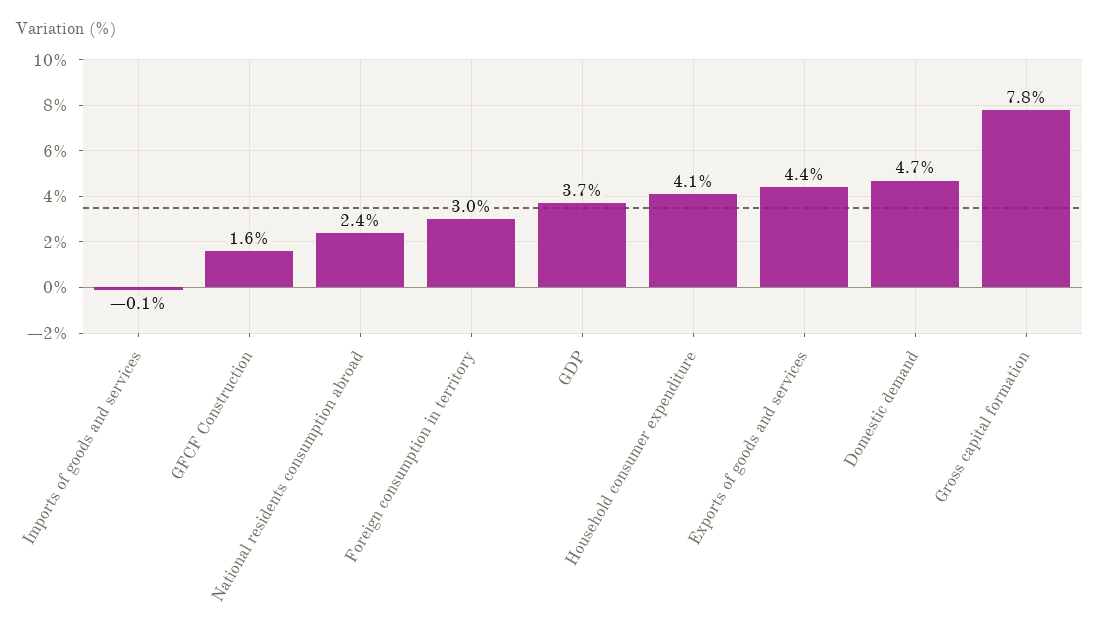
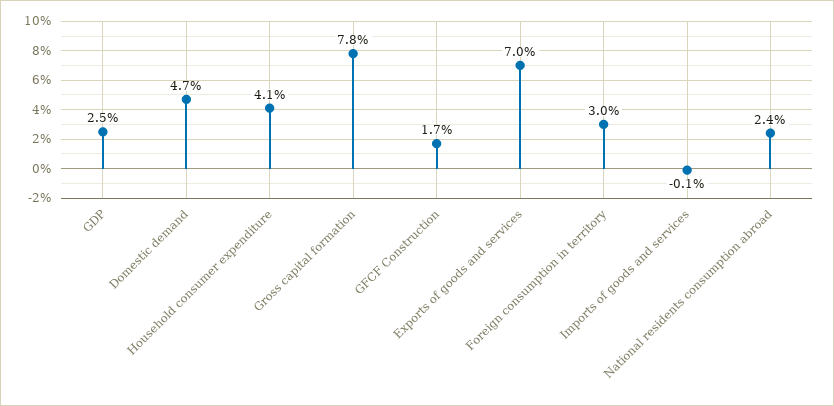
  {
    "Imports of goods and services": -0.1,
-   "GFCF Construction": 1.6,
+   "GFCF Construction": 1.7,
    "National residents consumption abroad": 2.4,
    "Foreign consumption in territory": 3,
-   "GDP": 3.7,
+   "GDP": 2.5,
    "Household consumer expenditure": 4.1,
-   "Exports of goods and services": 4.4,
+   "Exports of goods and services": 7,
    "Domestic demand": 4.7,
    "Gross capital formation": 7.8
  }

